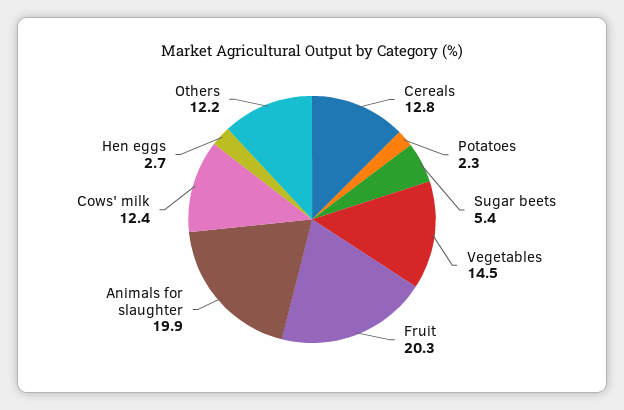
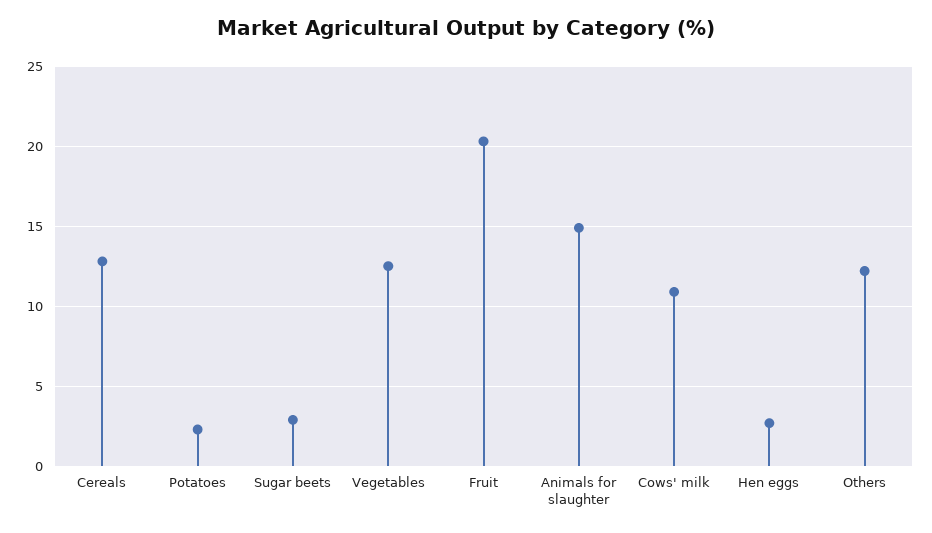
  {
    "Cereals": 12.8,
    "Potatoes": 2.3,
-   "Sugar beets": 5.4,
+   "Sugar beets": 3,
-   "Vegetables": 14.5,
+   "Vegetables": 12.5,
    "Fruit": 20.3,
-   "Animals for slaughter": 19.9,
+   "Animals for slaughter": 15,
-   "Cows' milk": 12.4,
+   "Cows' milk": 11,
    "Hen eggs": 2.7,
    "Others": 12.2
  }

